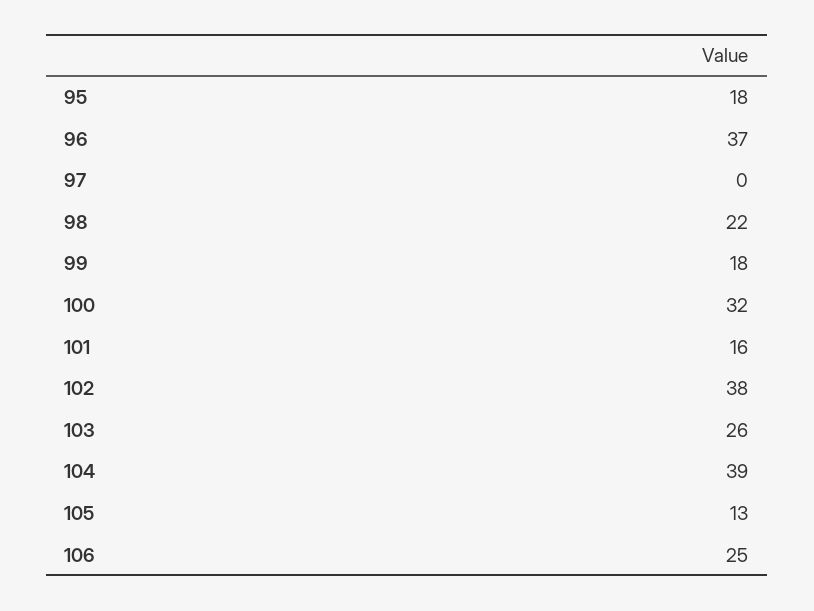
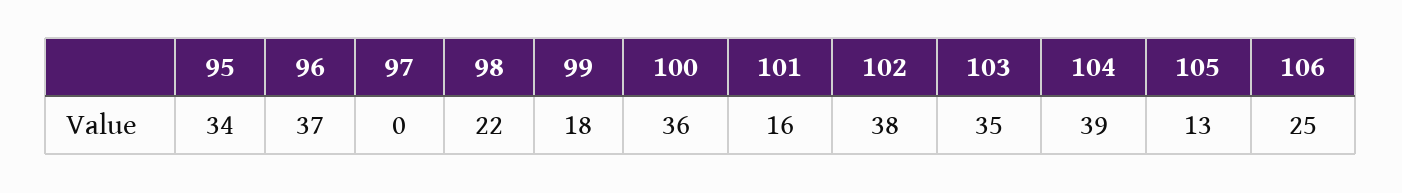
  {
-   "95": 18,
+   "95": 34,
    "96": 37,
    "97": 0,
    "98": 22,
    "99": 18,
-   "100": 32,
+   "100": 36,
    "101": 16,
    "102": 38,
-   "103": 26,
+   "103": 35,
    "104": 39,
    "105": 13,
    "106": 25
  }

